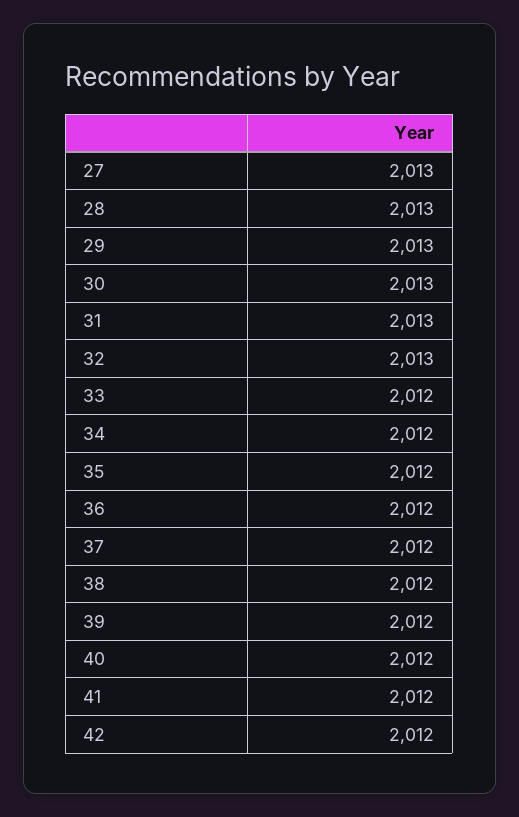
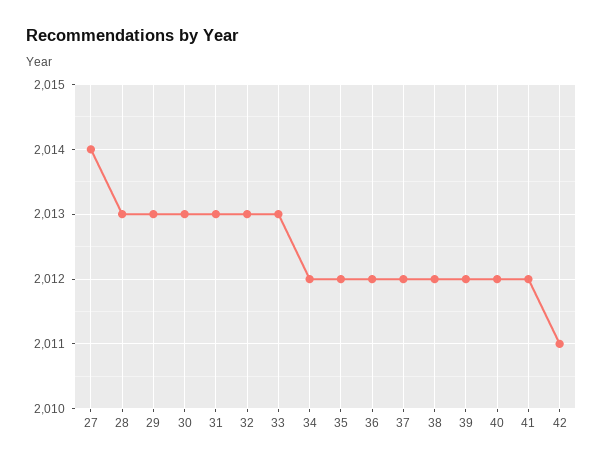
  {
-   "27": 2013,
+   "27": 2014,
    "28": 2013,
    "29": 2013,
    "30": 2013,
    "31": 2013,
    "32": 2013,
-   "33": 2012,
+   "33": 2013,
    "34": 2012,
    "35": 2012,
    "36": 2012,
    "37": 2012,
    "38": 2012,
    "39": 2012,
    "40": 2012,
    "41": 2012,
-   "42": 2012
+   "42": 2011
  }

